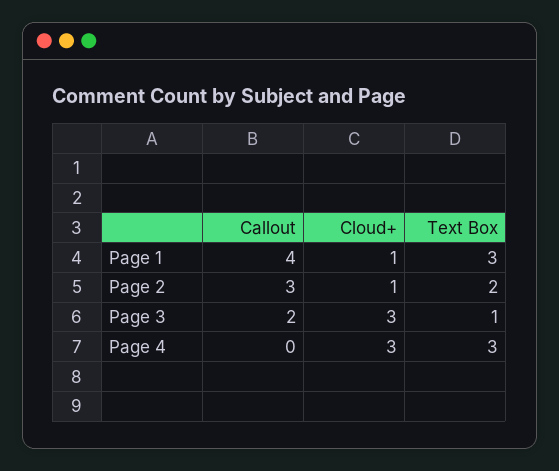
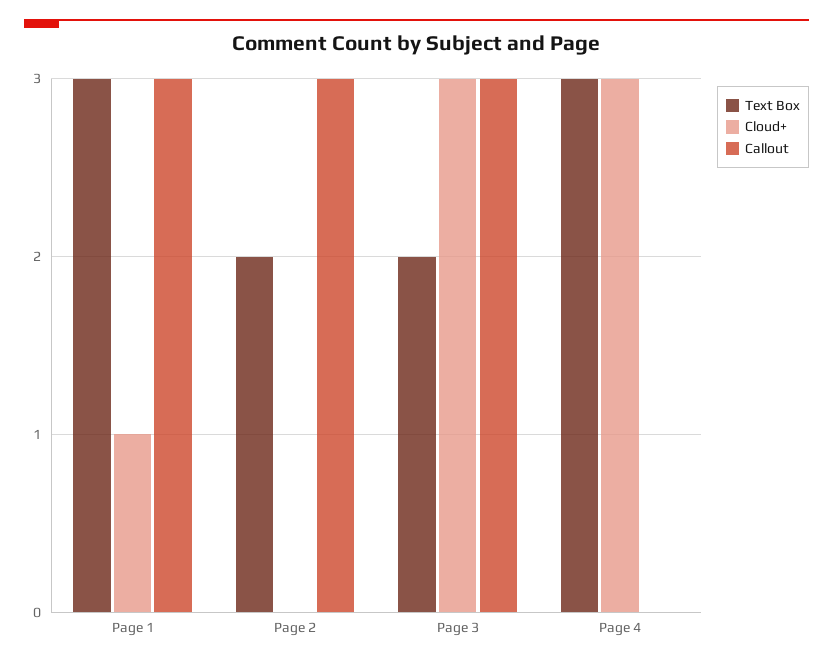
  {
    "Callout": {
-     "Page 1": 4,
+     "Page 1": 3,
      "Page 2": 3,
-     "Page 3": 2,
+     "Page 3": 3,
      "Page 4": 0
    },
    "Cloud+": {
      "Page 1": 1,
-     "Page 2": 1,
+     "Page 2": 0,
      "Page 3": 3,
      "Page 4": 3
    },
    "Text Box": {
      "Page 1": 3,
      "Page 2": 2,
-     "Page 3": 1,
+     "Page 3": 2,
      "Page 4": 3
    }
  }

